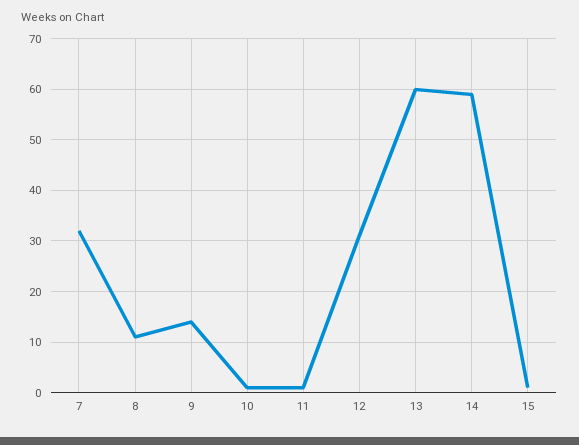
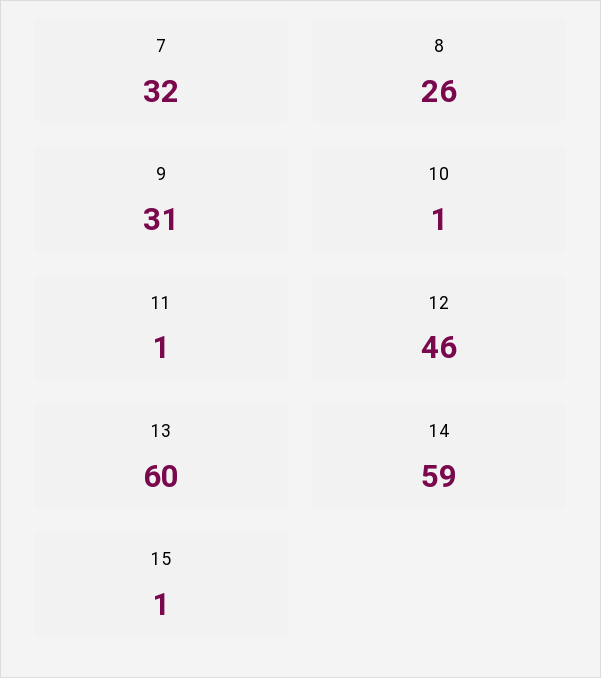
  {
    "7": 32,
-   "8": 10,
+   "8": 26,
-   "9": 15,
+   "9": 31,
    "10": 1,
    "11": 1,
-   "12": 30,
+   "12": 46,
    "13": 60,
    "14": 59,
    "15": 1
  }

